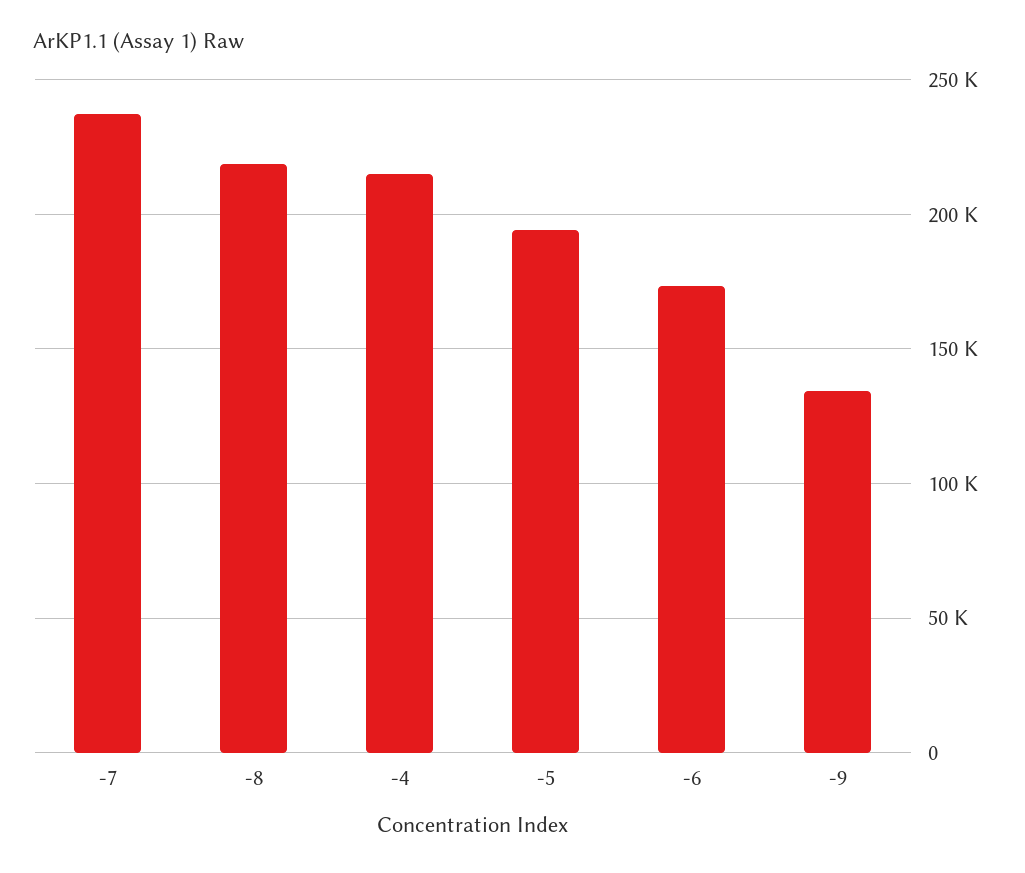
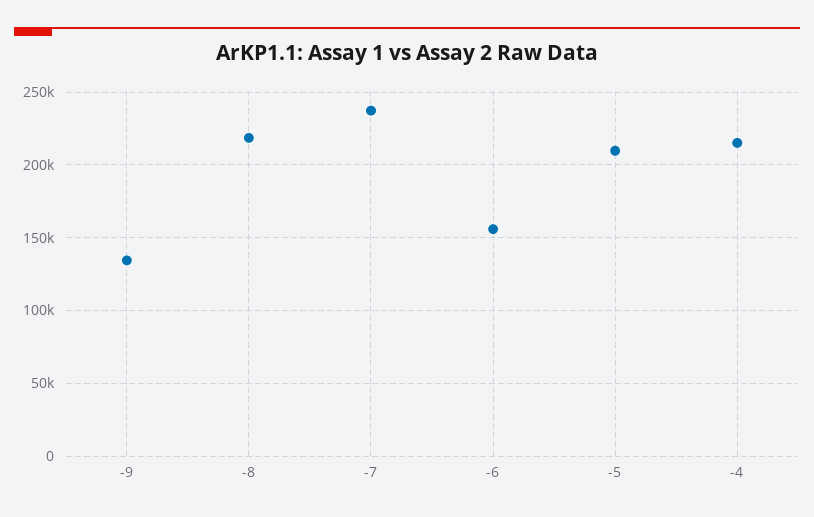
  {
    "-7": 235000,
    "-8": 220000,
    "-4": 215000,
-   "-5": 195000,
+   "-5": 210000,
-   "-6": 175000,
+   "-6": 155000,
    "-9": 135000
  }

